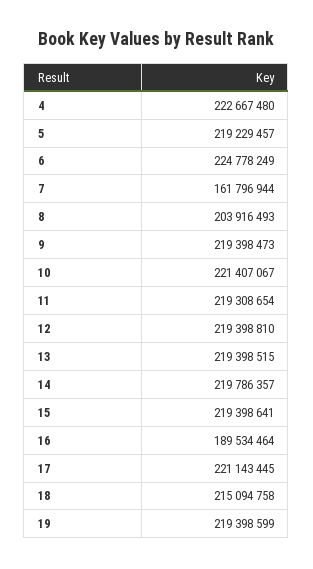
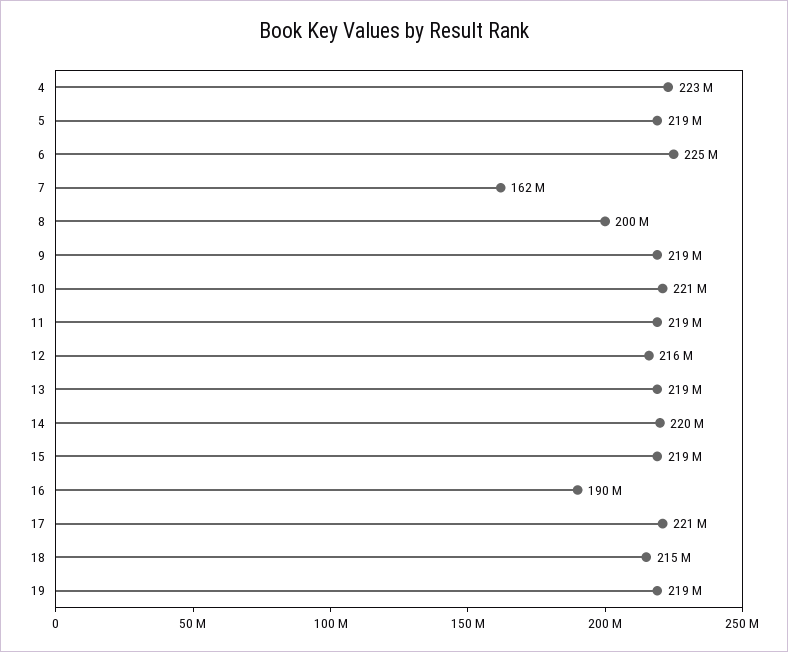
  {
    "4": 222667480,
    "5": 219229457,
    "6": 224778249,
    "7": 161796944,
-   "8": 203916493,
+   "8": 200000000,
    "9": 219398473,
    "10": 221407067,
    "11": 219308654,
-   "12": 219398810,
+   "12": 216000000,
    "13": 219398515,
    "14": 219786357,
    "15": 219398641,
    "16": 189534464,
    "17": 221143445,
    "18": 215094758,
    "19": 219398599
  }

